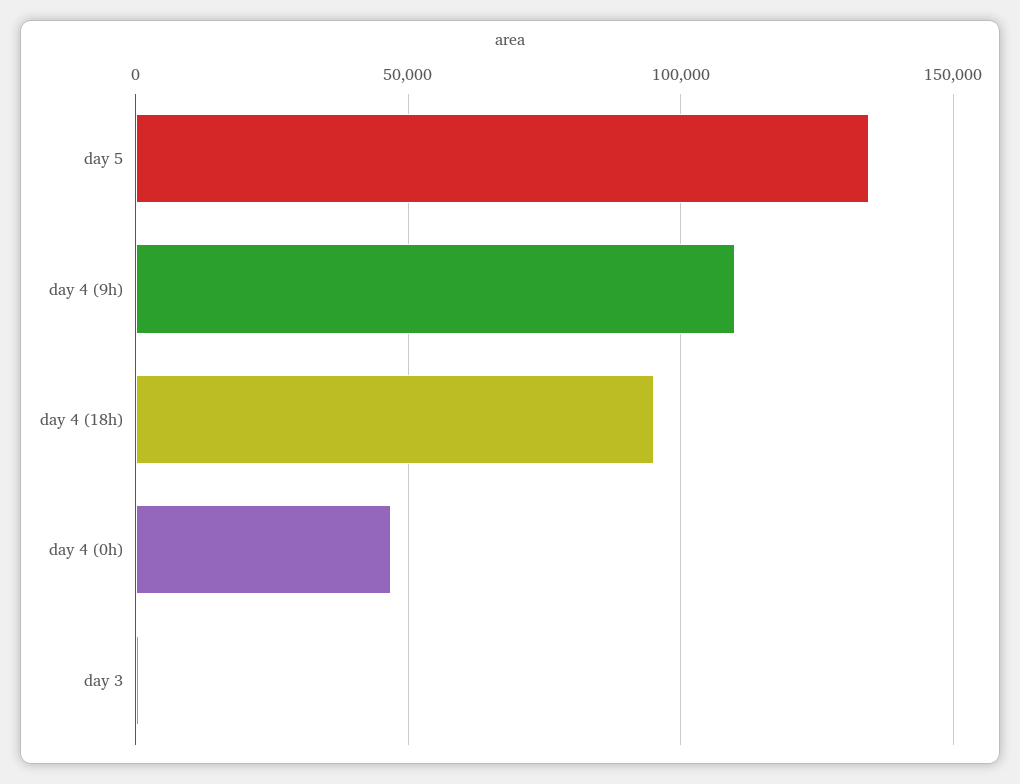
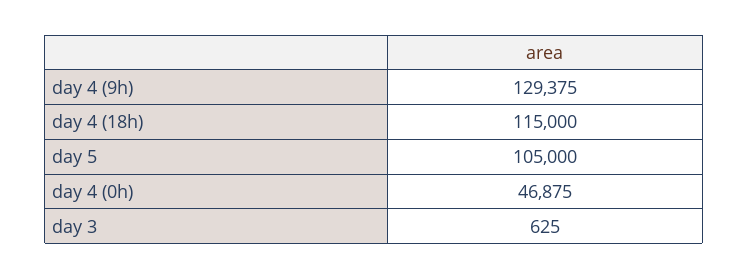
  {
-   "day 5": 135000,
+   "day 5": 105000,
-   "day 4 (9h)": 110000,
+   "day 4 (9h)": 129375,
-   "day 4 (18h)": 95000,
+   "day 4 (18h)": 115000,
    "day 4 (0h)": 46875,
    "day 3": 625
  }

